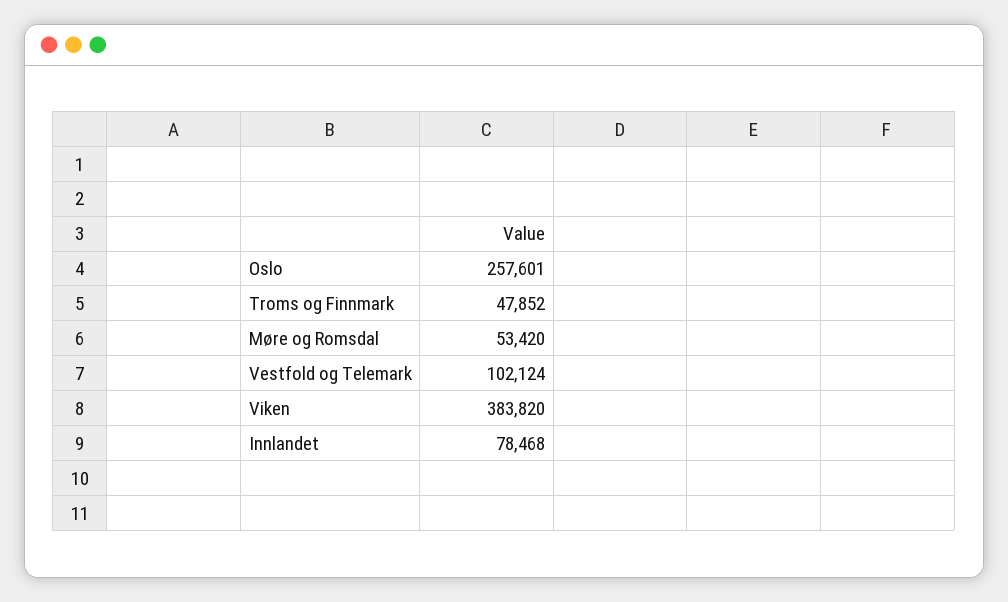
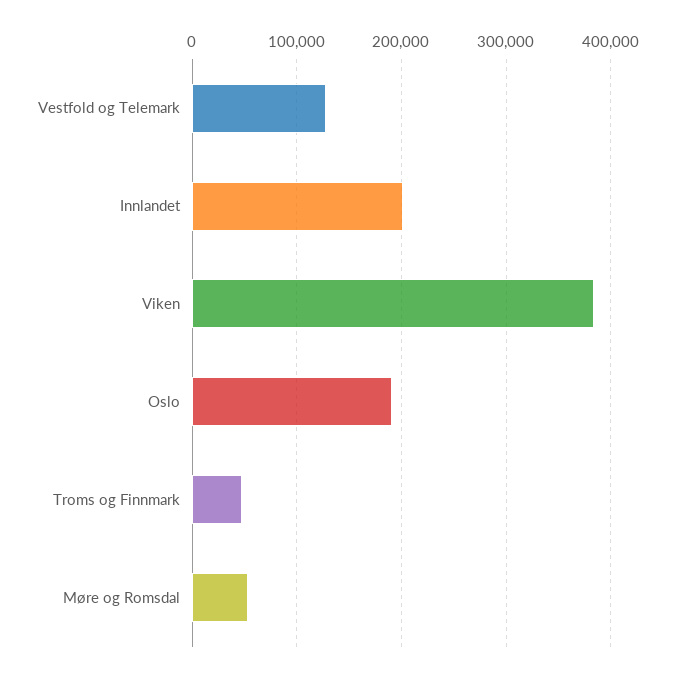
  {
-   "Oslo": 257601,
+   "Oslo": 190000,
    "Troms og Finnmark": 47852,
    "Møre og Romsdal": 53420,
-   "Vestfold og Telemark": 102124,
+   "Vestfold og Telemark": 130000,
    "Viken": 383820,
-   "Innlandet": 78468
+   "Innlandet": 200000
  }

